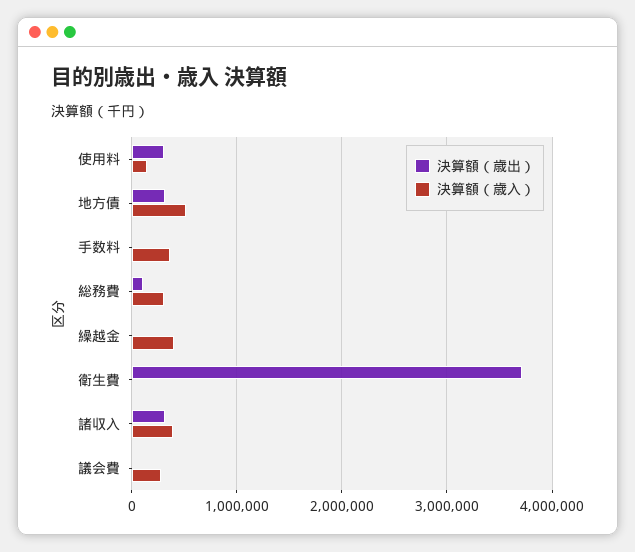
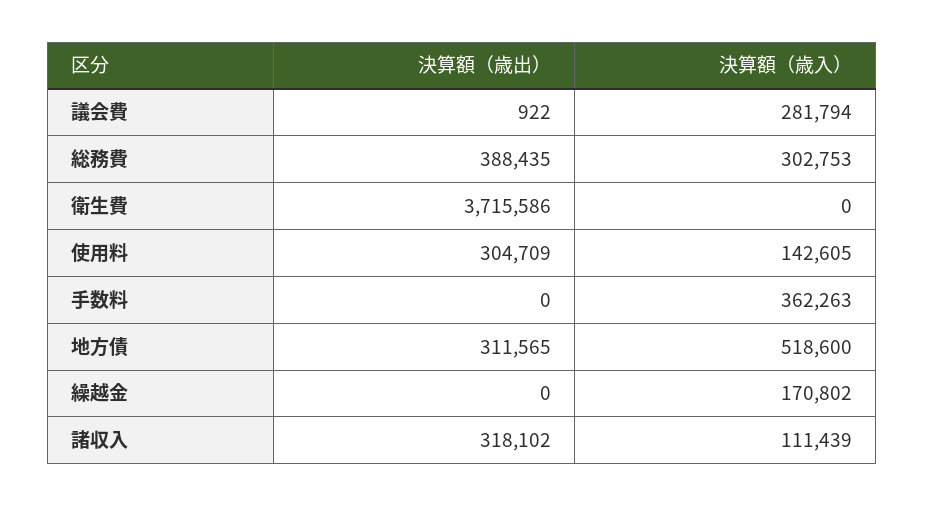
  {
    "決算額（歳出）": {
      "使用料": 304709,
      "地方債": 311565,
      "手数料": 0,
-     "総務費": 100000,
+     "総務費": 388435,
      "繰越金": 0,
      "衛生費": 3715586,
      "諸収入": 318102,
      "議会費": 922
    },
    "決算額（歳入）": {
      "使用料": 142605,
      "地方債": 518600,
      "手数料": 362263,
      "総務費": 302753,
-     "繰越金": 400000,
+     "繰越金": 170802,
      "衛生費": 0,
-     "諸収入": 400000,
+     "諸収入": 111439,
      "議会費": 281794
    }
  }

